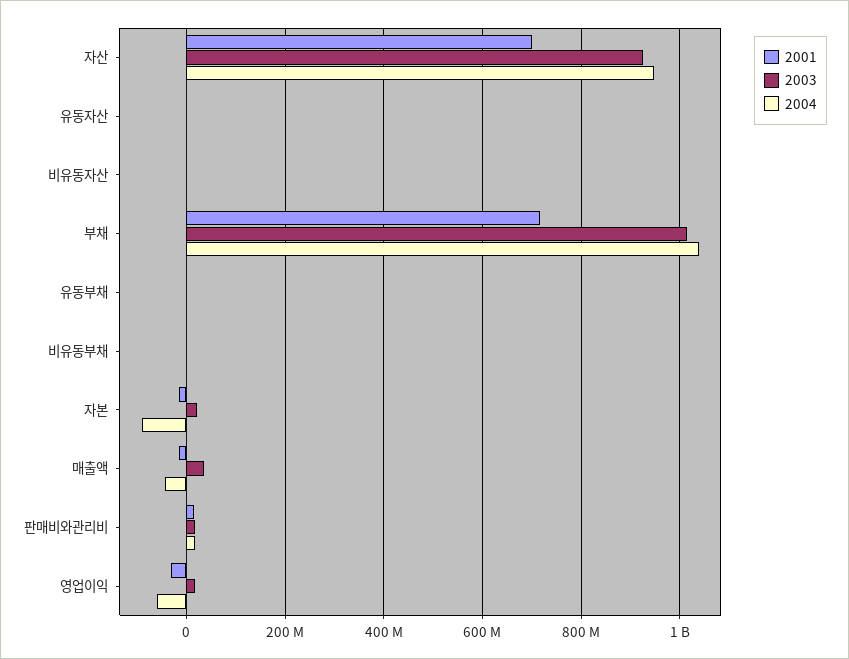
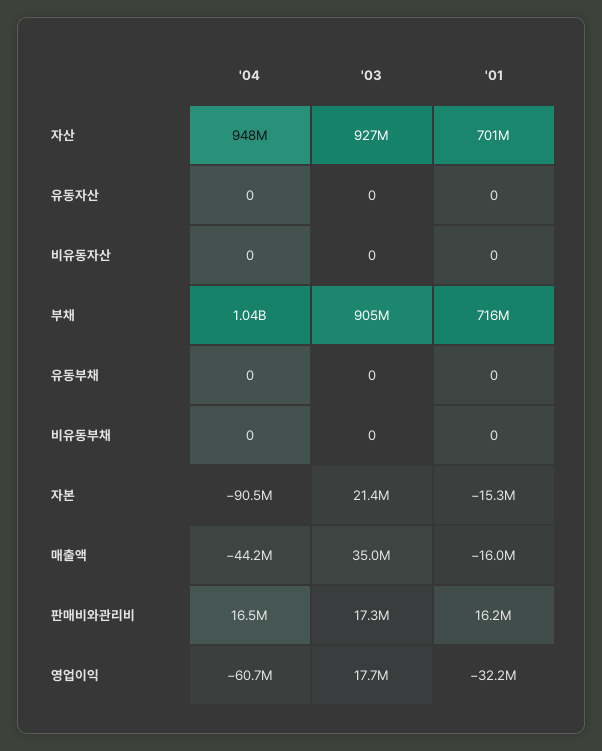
  {
    "2001": {
      "자산": 701000000,
      "유동자산": 0,
      "비유동자산": 0,
      "부채": 716000000,
      "유동부채": 0,
      "비유동부채": 0,
      "자본": -15300000,
      "매출액": -16000000,
      "판매비와관리비": 16200000,
      "영업이익": -32200000
    },
    "2003": {
      "자산": 927000000,
      "유동자산": 0,
      "비유동자산": 0,
-     "부채": 1020000000,
+     "부채": 905000000,
      "유동부채": 0,
      "비유동부채": 0,
      "자본": 21400000,
      "매출액": 35000000,
      "판매비와관리비": 17300000,
      "영업이익": 17700000
    },
    "2004": {
      "자산": 948000000,
      "유동자산": 0,
      "비유동자산": 0,
      "부채": 1040000000,
      "유동부채": 0,
      "비유동부채": 0,
      "자본": -90500000,
      "매출액": -44200000,
      "판매비와관리비": 16500000,
      "영업이익": -60700000
    }
  }

